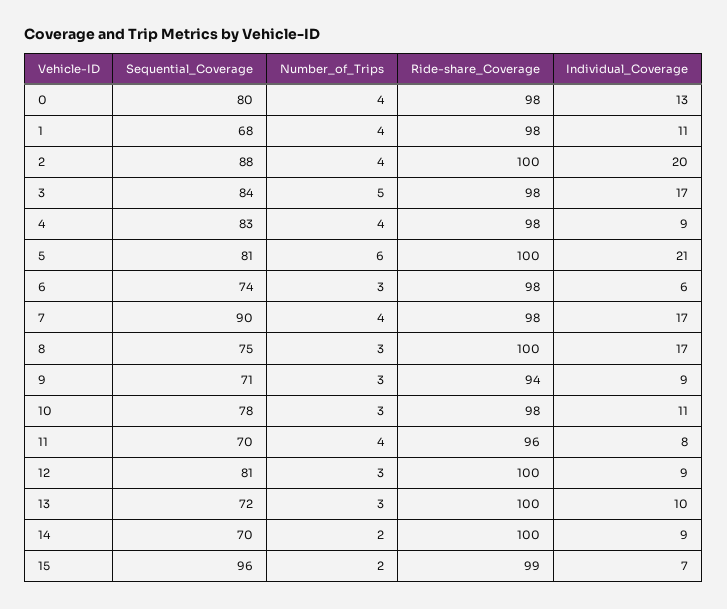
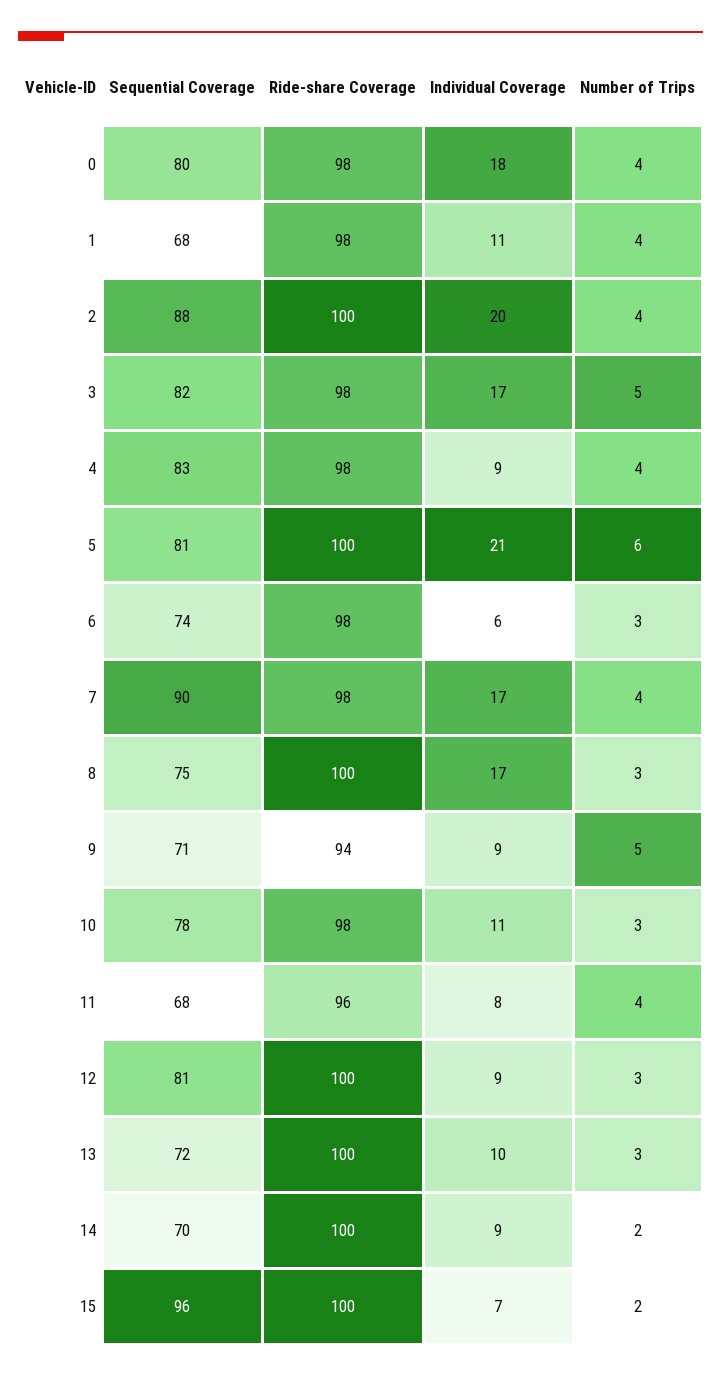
  {
    "Sequential_Coverage": {
      "0": 80,
      "1": 68,
      "2": 88,
-     "3": 84,
+     "3": 82,
      "4": 83,
      "5": 81,
      "6": 74,
      "7": 90,
      "8": 75,
      "9": 71,
      "10": 78,
-     "11": 70,
+     "11": 68,
      "12": 81,
      "13": 72,
      "14": 70,
      "15": 96
    },
    "Number_of_Trips": {
      "0": 4,
      "1": 4,
      "2": 4,
      "3": 5,
      "4": 4,
      "5": 6,
      "6": 3,
      "7": 4,
      "8": 3,
-     "9": 3,
+     "9": 5,
      "10": 3,
      "11": 4,
      "12": 3,
      "13": 3,
      "14": 2,
      "15": 2
    },
    "Ride-share_Coverage": {
      "0": 98,
      "1": 98,
      "2": 100,
      "3": 98,
      "4": 98,
      "5": 100,
      "6": 98,
      "7": 98,
      "8": 100,
      "9": 94,
      "10": 98,
      "11": 96,
      "12": 100,
      "13": 100,
      "14": 100,
-     "15": 99
+     "15": 100
    },
    "Individual_Coverage": {
-     "0": 13,
+     "0": 18,
      "1": 11,
      "2": 20,
      "3": 17,
      "4": 9,
      "5": 21,
      "6": 6,
      "7": 17,
      "8": 17,
      "9": 9,
      "10": 11,
      "11": 8,
      "12": 9,
      "13": 10,
      "14": 9,
      "15": 7
    }
  }

